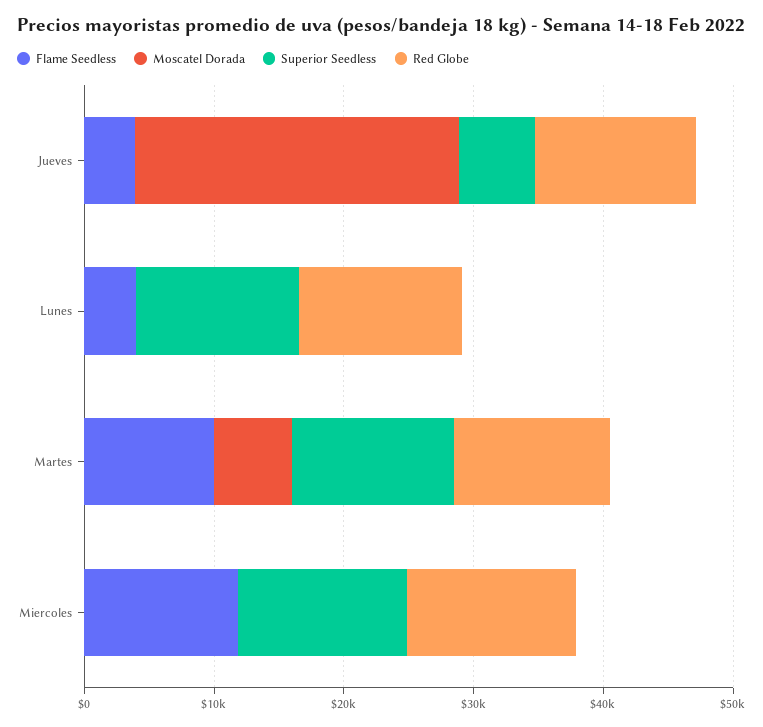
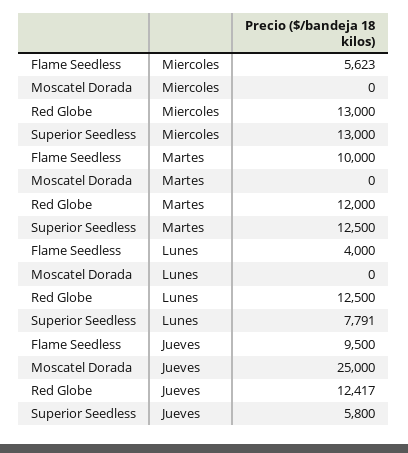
  {
    "Flame Seedless": {
-     "Jueves": 4000,
+     "Jueves": 9500,
      "Lunes": 4000,
      "Martes": 10000,
-     "Miercoles": 12000
+     "Miercoles": 5623
    },
    "Moscatel Dorada": {
      "Jueves": 25000,
      "Lunes": 0,
-     "Martes": 6000,
+     "Martes": 0,
      "Miercoles": 0
    },
    "Superior Seedless": {
      "Jueves": 5800,
-     "Lunes": 12000,
+     "Lunes": 7791,
      "Martes": 12500,
      "Miercoles": 13000
    },
    "Red Globe": {
      "Jueves": 12417,
      "Lunes": 12500,
      "Martes": 12000,
      "Miercoles": 13000
    }
  }

